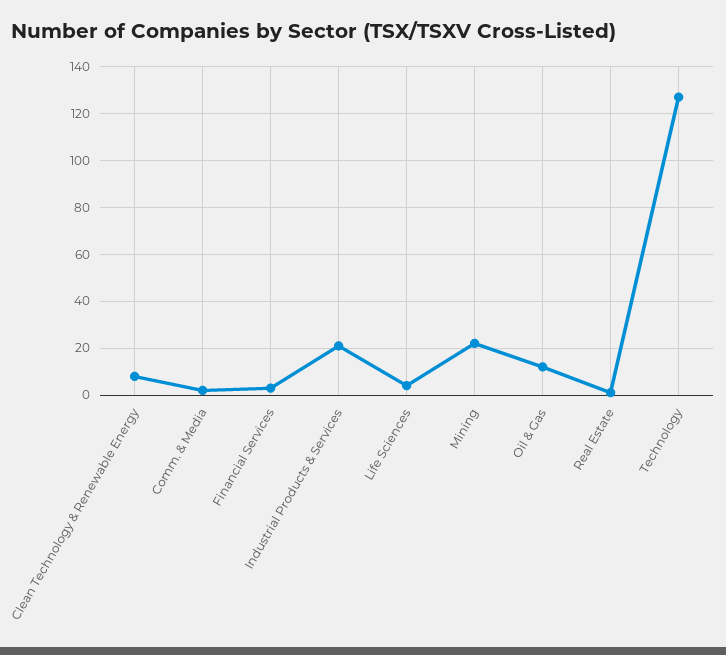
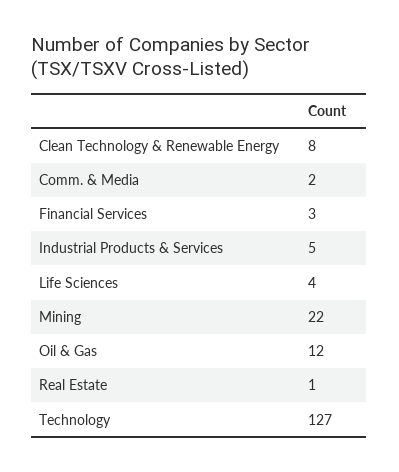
  {
    "Clean Technology & Renewable Energy": 8,
    "Comm. & Media": 2,
    "Financial Services": 3,
-   "Industrial Products & Services": 20,
+   "Industrial Products & Services": 5,
    "Life Sciences": 4,
    "Mining": 22,
    "Oil & Gas": 12,
    "Real Estate": 1,
    "Technology": 127
  }

